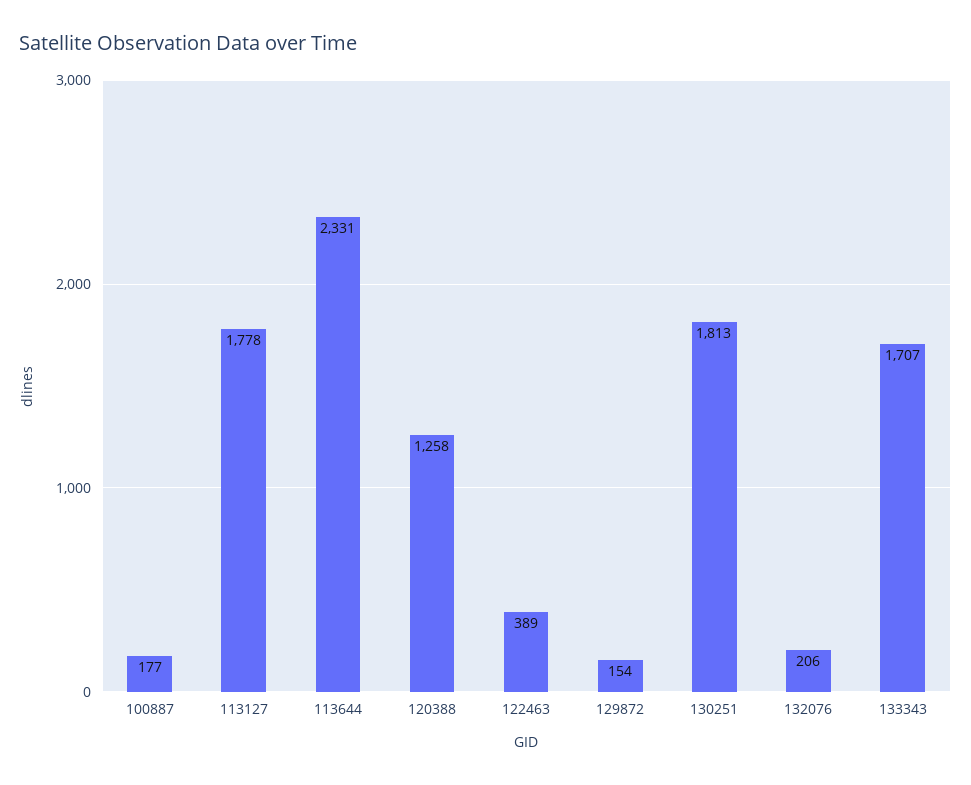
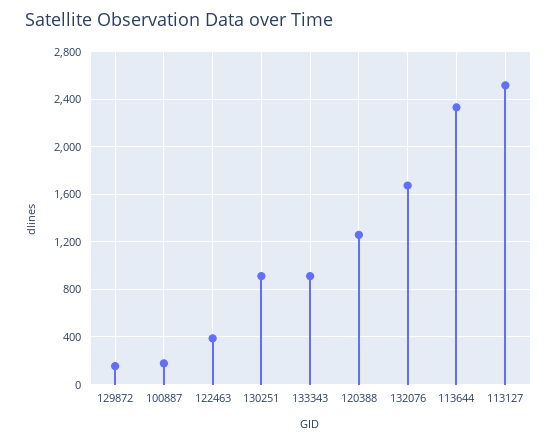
  {
    "100887": 177,
-   "113127": 1778,
+   "113127": 2500,
    "113644": 2331,
    "120388": 1258,
    "122463": 389,
    "129872": 154,
-   "130251": 1813,
+   "130251": 900,
-   "132076": 206,
+   "132076": 1700,
-   "133343": 1707
+   "133343": 900
  }

